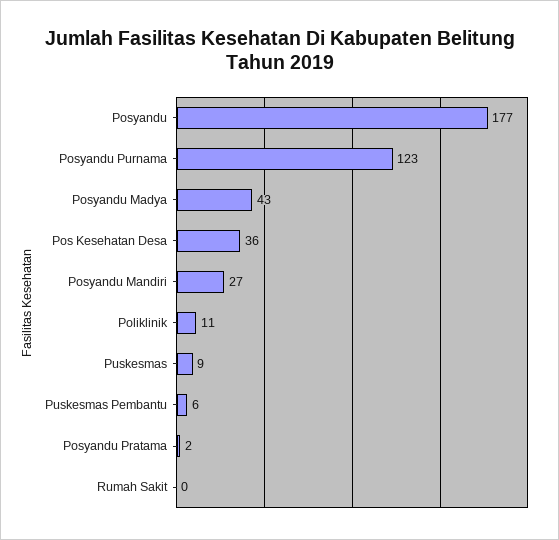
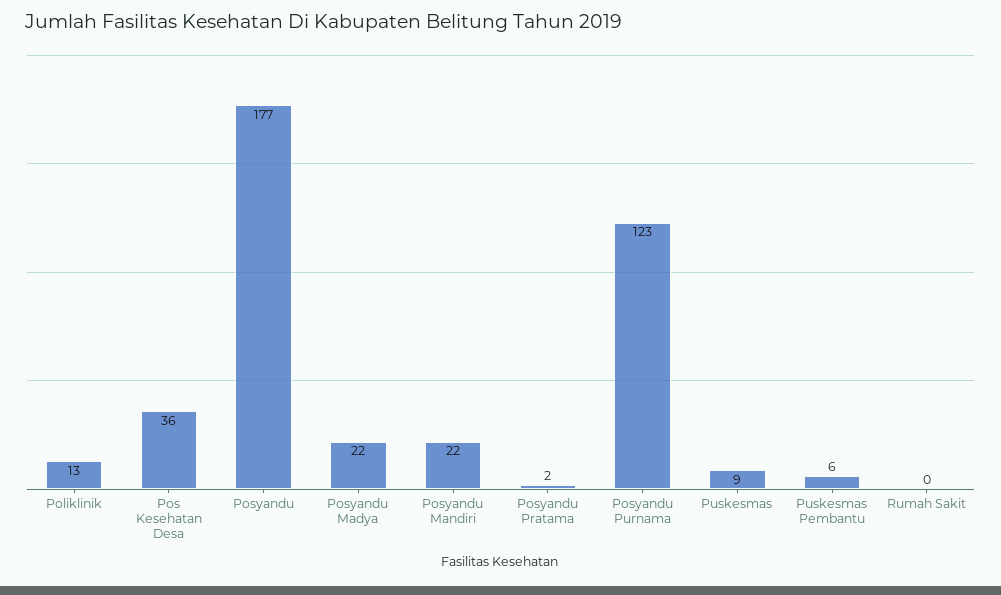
  {
    "Posyandu": 177,
    "Posyandu Purnama": 123,
-   "Posyandu Madya": 43,
+   "Posyandu Madya": 22,
    "Pos Kesehatan Desa": 36,
-   "Posyandu Mandiri": 27,
+   "Posyandu Mandiri": 22,
-   "Poliklinik": 11,
+   "Poliklinik": 13,
    "Puskesmas": 9,
    "Puskesmas Pembantu": 6,
    "Posyandu Pratama": 2,
    "Rumah Sakit": 0
  }

